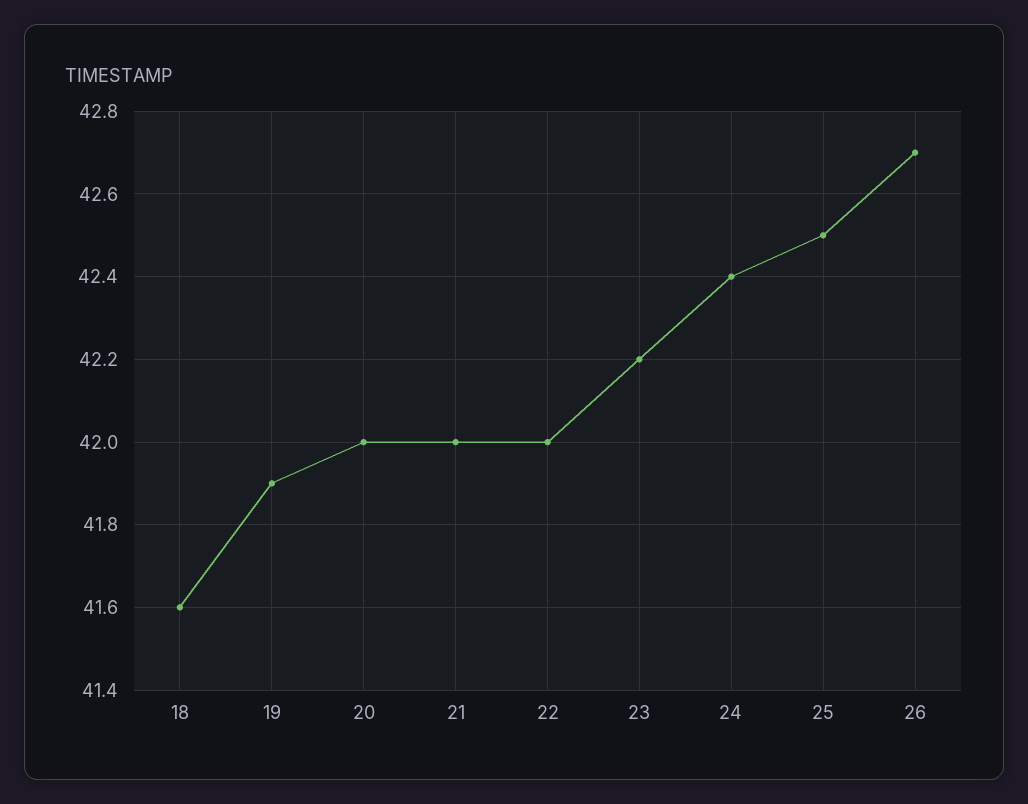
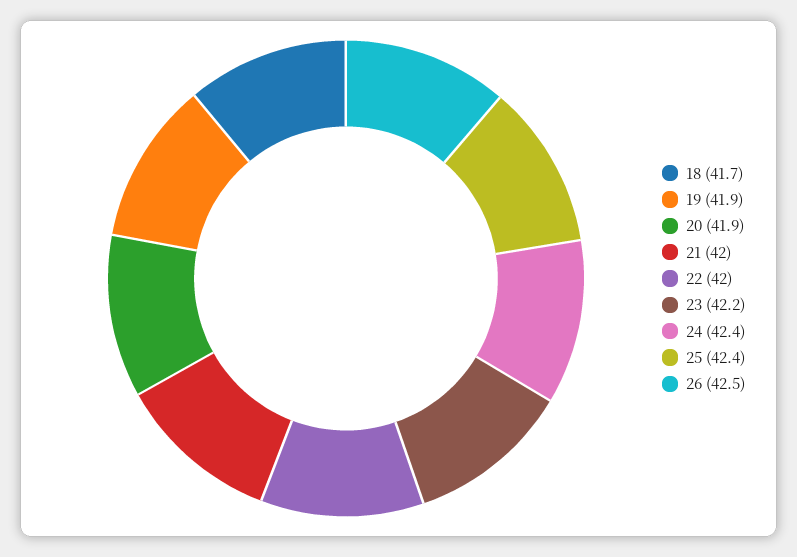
  {
-   "18": 41.6,
+   "18": 41.7,
    "19": 41.9,
-   "20": 42,
+   "20": 41.9,
    "21": 42,
    "22": 42,
    "23": 42.2,
    "24": 42.4,
-   "25": 42.5,
+   "25": 42.4,
-   "26": 42.7
+   "26": 42.5
  }

